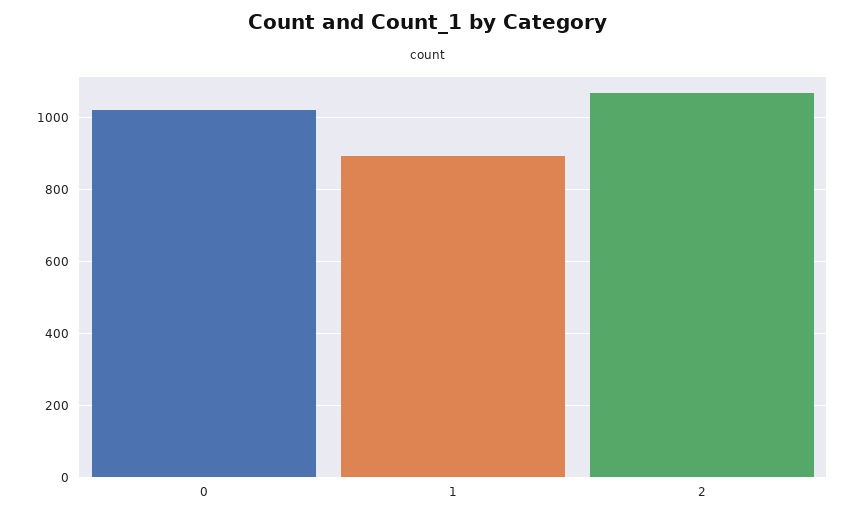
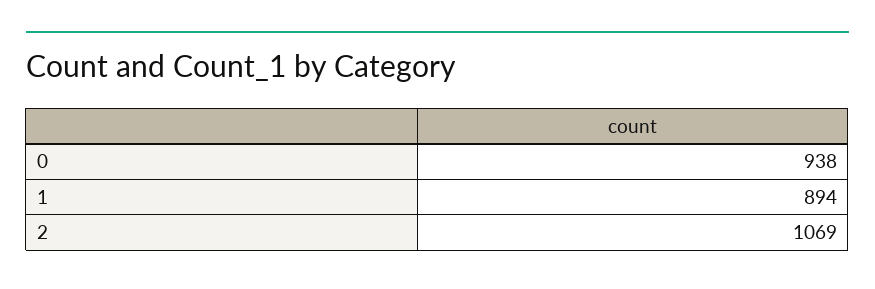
  {
-   "0": 1020,
+   "0": 938,
    "1": 894,
    "2": 1069
  }

